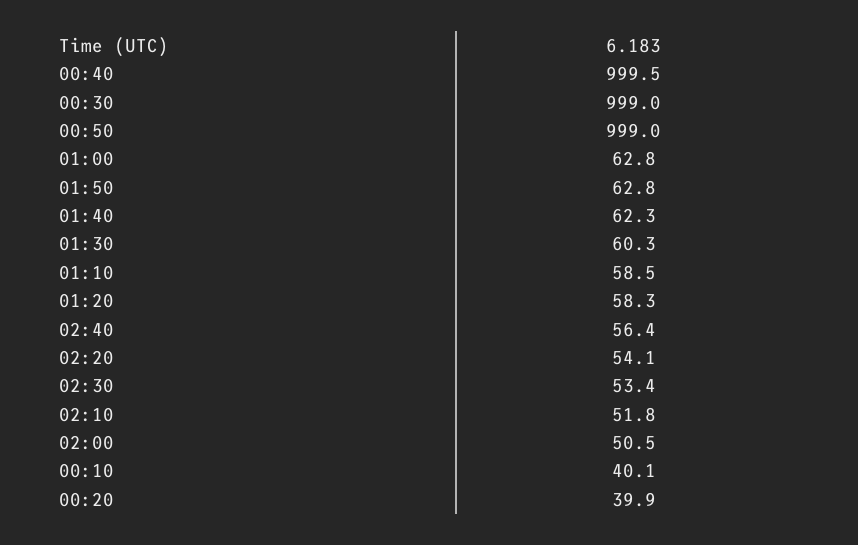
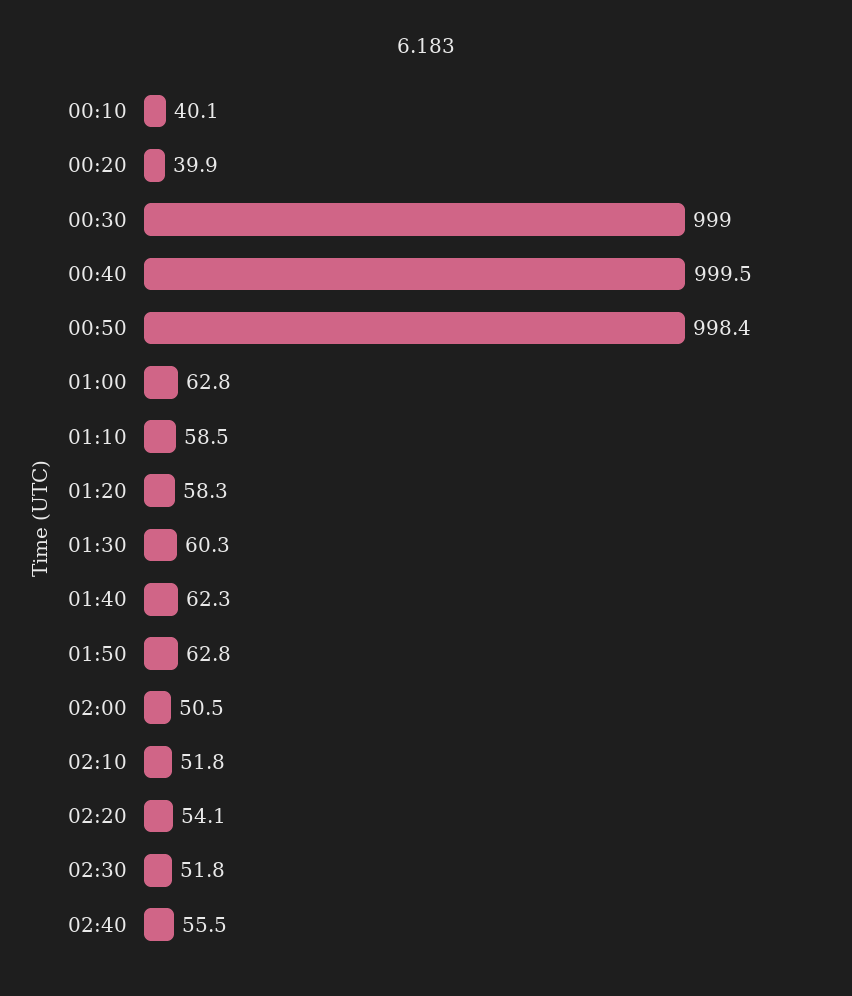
  {
    "00:40": 999.5,
    "00:30": 999,
-   "00:50": 999,
+   "00:50": 998.4,
    "01:00": 62.8,
    "01:50": 62.8,
    "01:40": 62.3,
    "01:30": 60.3,
    "01:10": 58.5,
    "01:20": 58.3,
-   "02:40": 56.4,
+   "02:40": 55.5,
    "02:20": 54.1,
-   "02:30": 53.4,
+   "02:30": 51.8,
    "02:10": 51.8,
    "02:00": 50.5,
    "00:10": 40.1,
    "00:20": 39.9
  }

